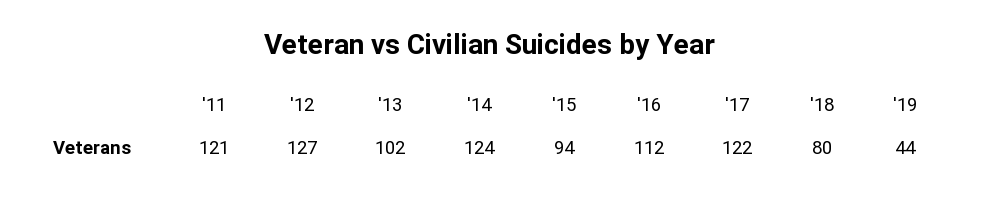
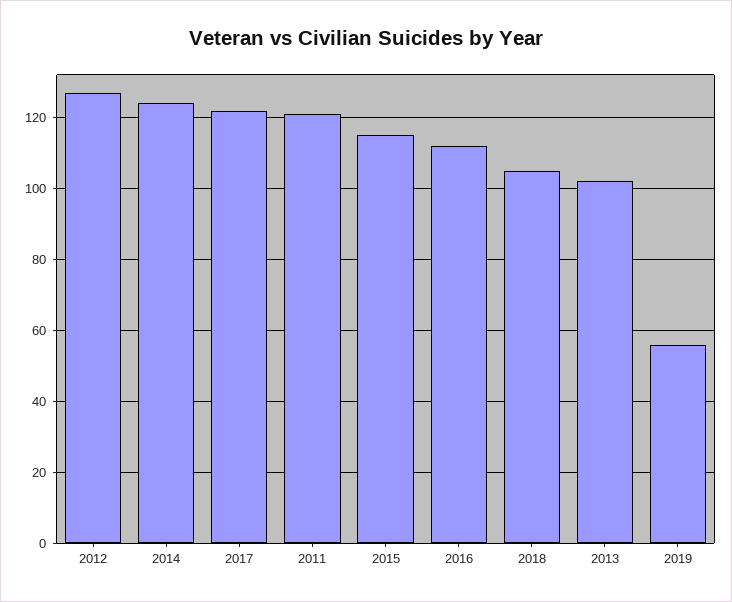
  {
    "'11": 121,
    "'12": 127,
    "'13": 102,
    "'14": 124,
-   "'15": 94,
+   "'15": 115,
    "'16": 112,
    "'17": 122,
-   "'18": 80,
+   "'18": 105,
-   "'19": 44
+   "'19": 55
  }

